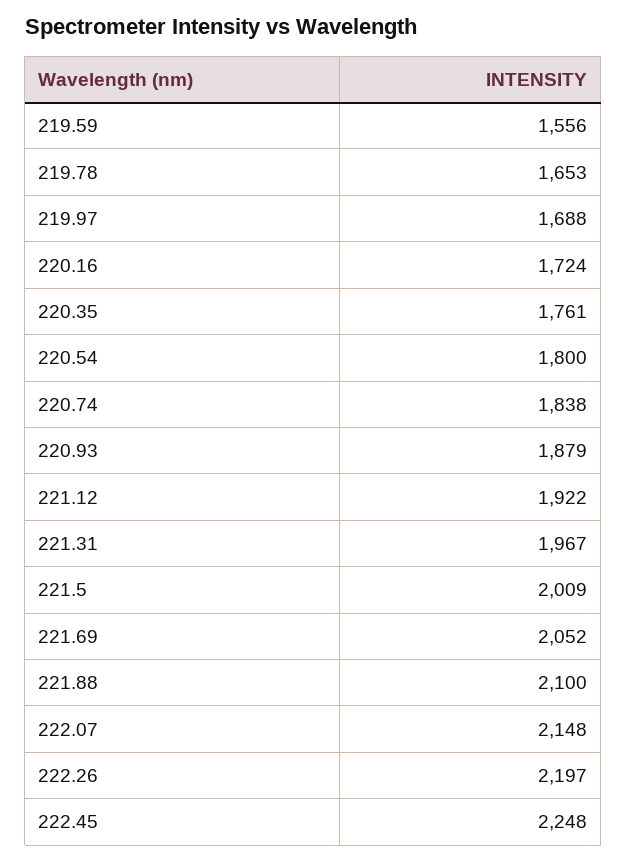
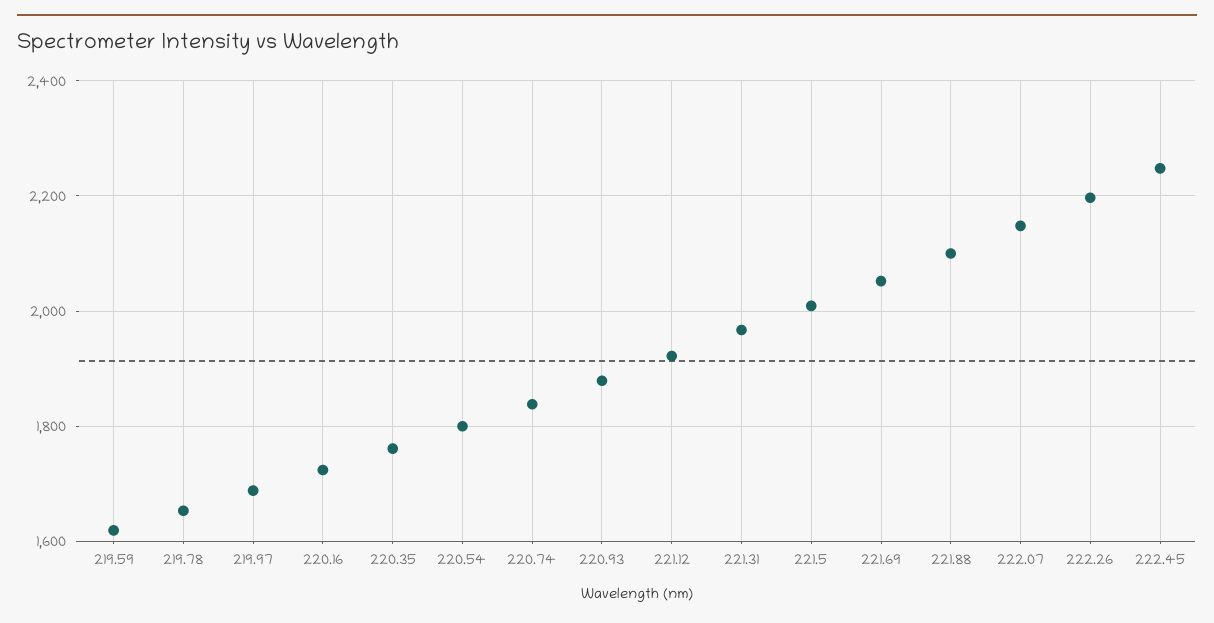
  {
-   "219.59": 1556,
+   "219.59": 1620,
    "219.78": 1653,
    "219.97": 1688,
    "220.16": 1724,
    "220.35": 1761,
    "220.54": 1800,
    "220.74": 1838,
    "220.93": 1879,
    "221.12": 1922,
    "221.31": 1967,
    "221.5": 2009,
    "221.69": 2052,
    "221.88": 2100,
    "222.07": 2148,
    "222.26": 2197,
    "222.45": 2248
  }

